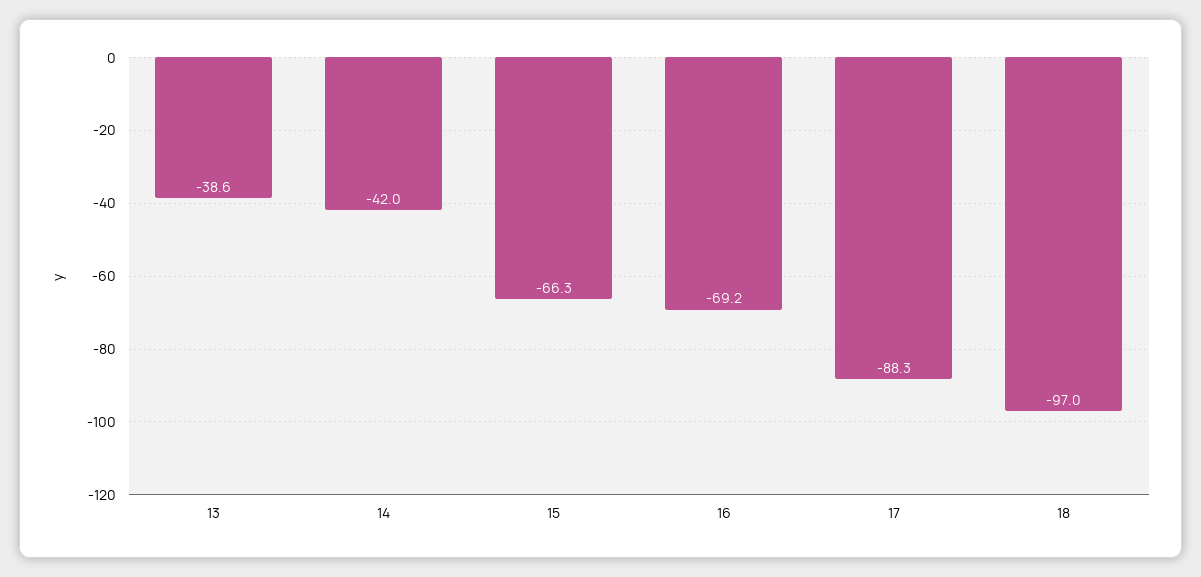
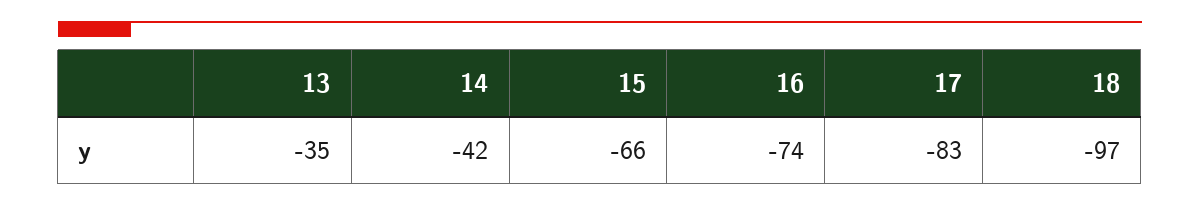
  {
-   "13": -38.6,
+   "13": -35,
    "14": -42,
    "15": -66.3,
-   "16": -69.2,
+   "16": -74,
-   "17": -88.3,
+   "17": -83,
    "18": -97
  }

